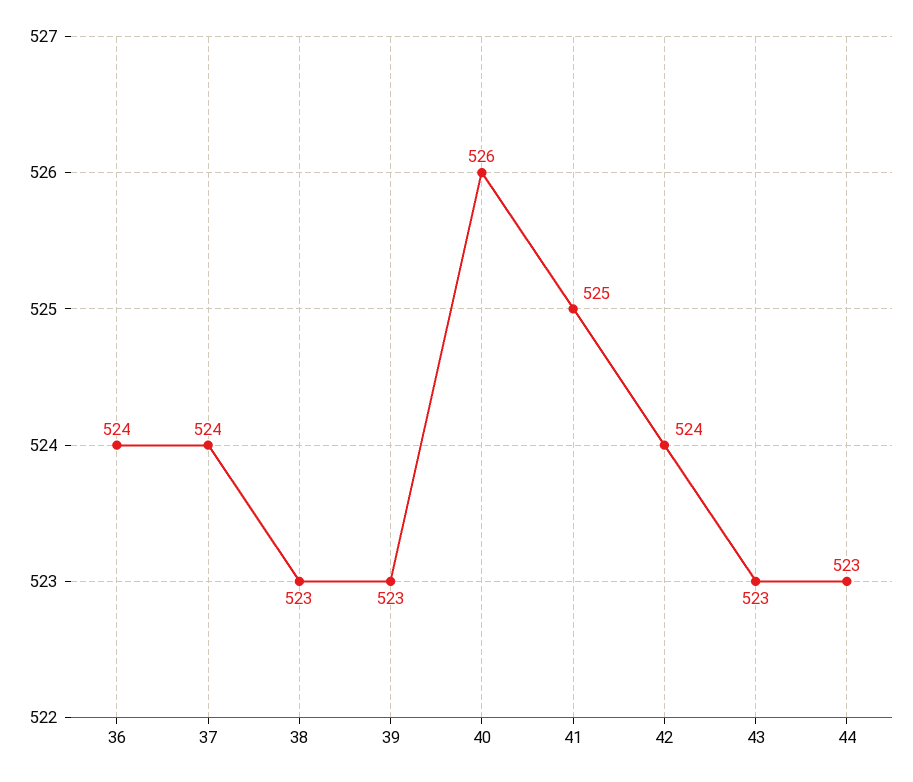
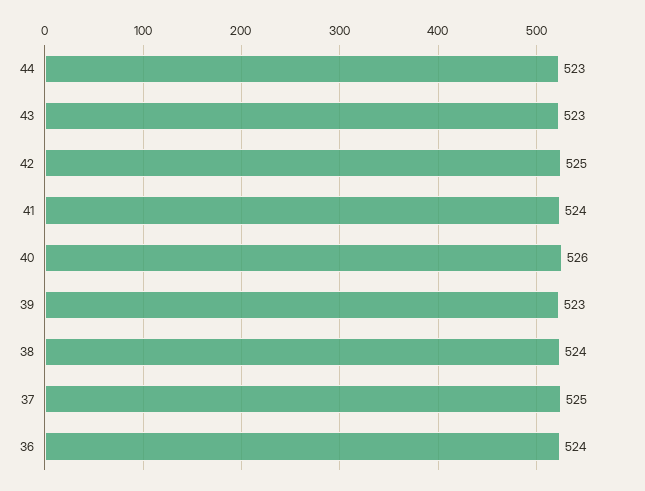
  {
    "36": 524,
-   "37": 524,
+   "37": 525,
-   "38": 523,
+   "38": 524,
    "39": 523,
    "40": 526,
-   "41": 525,
+   "41": 524,
-   "42": 524,
+   "42": 525,
    "43": 523,
    "44": 523
  }

